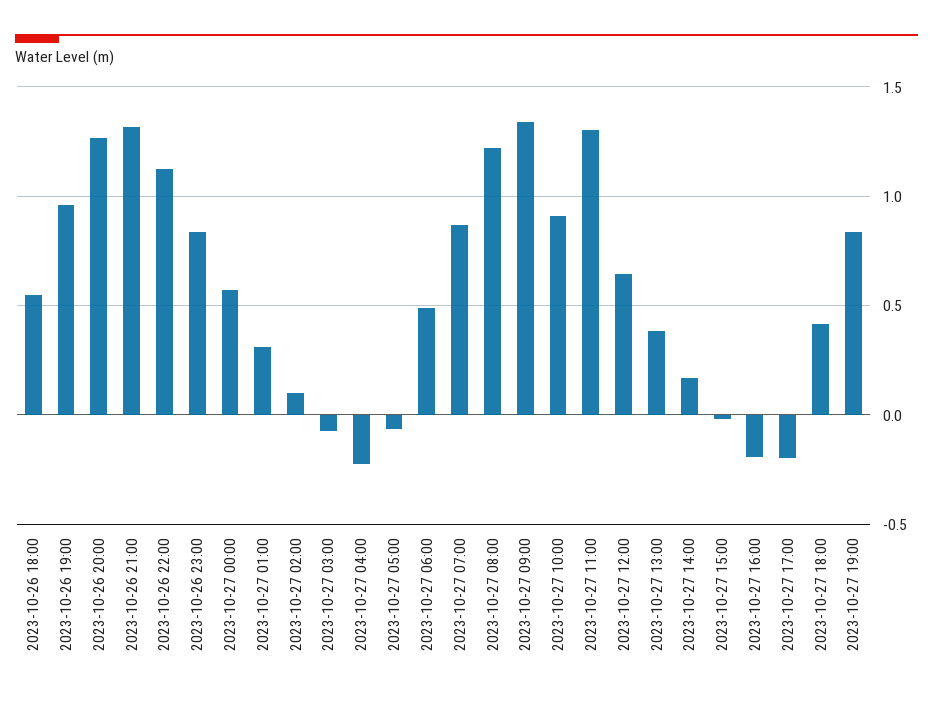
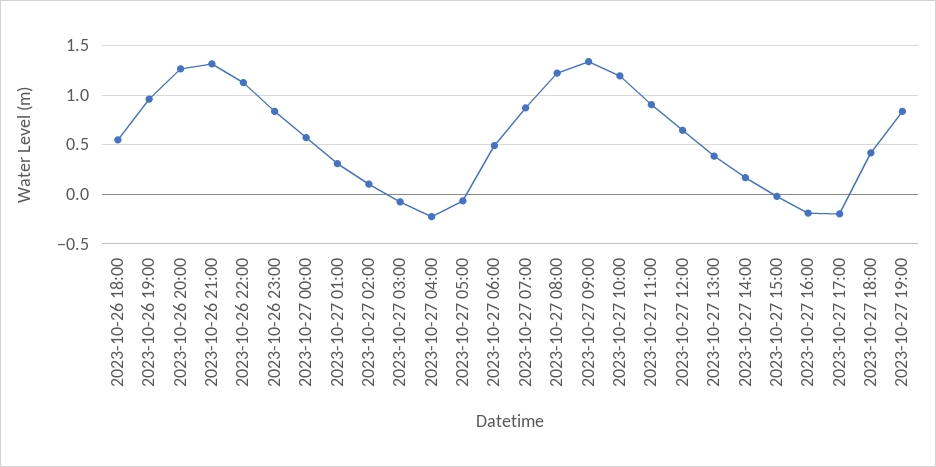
  {
    "2023-10-26 18:00": 0.55,
    "2023-10-26 19:00": 0.95,
    "2023-10-26 20:00": 1.25,
    "2023-10-26 21:00": 1.3,
    "2023-10-26 22:00": 1.15,
    "2023-10-26 23:00": 0.85,
    "2023-10-27 00:00": 0.55,
    "2023-10-27 01:00": 0.3,
    "2023-10-27 02:00": 0.1,
    "2023-10-27 03:00": -0.1,
    "2023-10-27 04:00": -0.25,
    "2023-10-27 05:00": -0.05,
    "2023-10-27 06:00": 0.5,
    "2023-10-27 07:00": 0.85,
    "2023-10-27 08:00": 1.2,
    "2023-10-27 09:00": 1.35,
-   "2023-10-27 10:00": 0.9,
+   "2023-10-27 10:00": 1.2,
-   "2023-10-27 11:00": 1.3,
+   "2023-10-27 11:00": 0.9,
    "2023-10-27 12:00": 0.65,
    "2023-10-27 13:00": 0.4,
    "2023-10-27 14:00": 0.15,
    "2023-10-27 15:00": 0,
    "2023-10-27 16:00": -0.2,
    "2023-10-27 17:00": -0.2,
    "2023-10-27 18:00": 0.4,
    "2023-10-27 19:00": 0.85
  }

